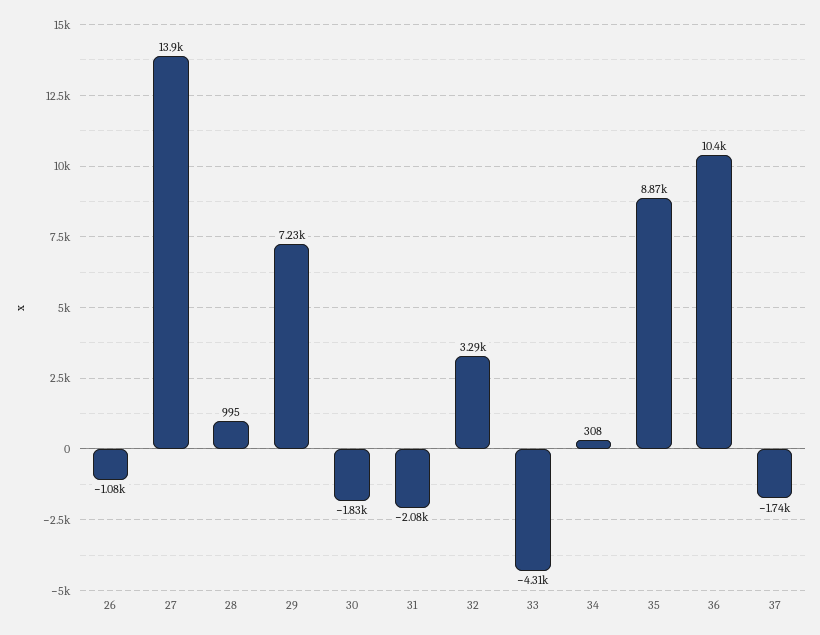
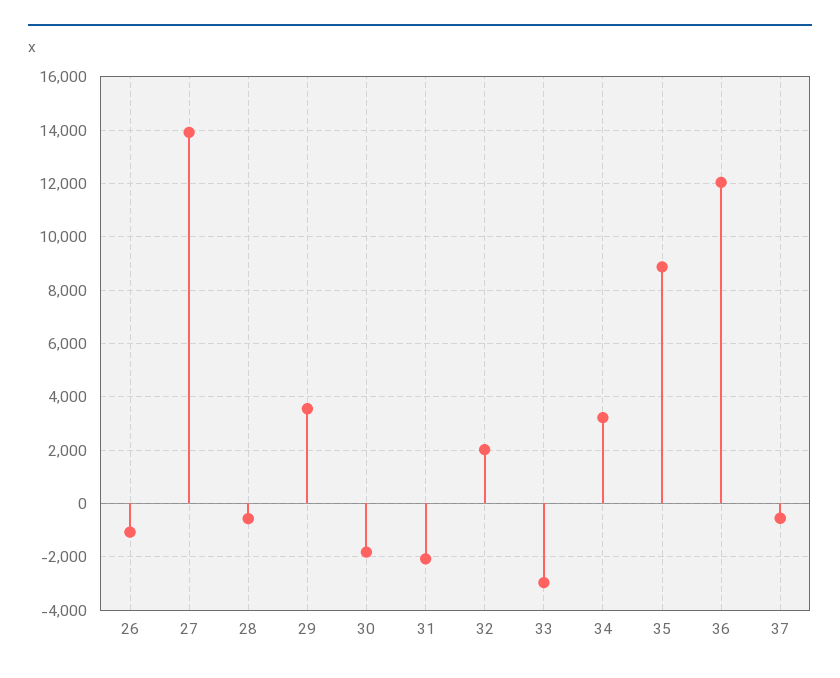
  {
    "26": -1080,
    "27": 13900,
-   "28": 995,
+   "28": -500,
-   "29": 7230,
+   "29": 3500,
    "30": -1830,
    "31": -2080,
-   "32": 3290,
+   "32": 2000,
-   "33": -4310,
+   "33": -3000,
-   "34": 308,
+   "34": 3250,
    "35": 8870,
-   "36": 10400,
+   "36": 12000,
-   "37": -1740
+   "37": -500
  }

